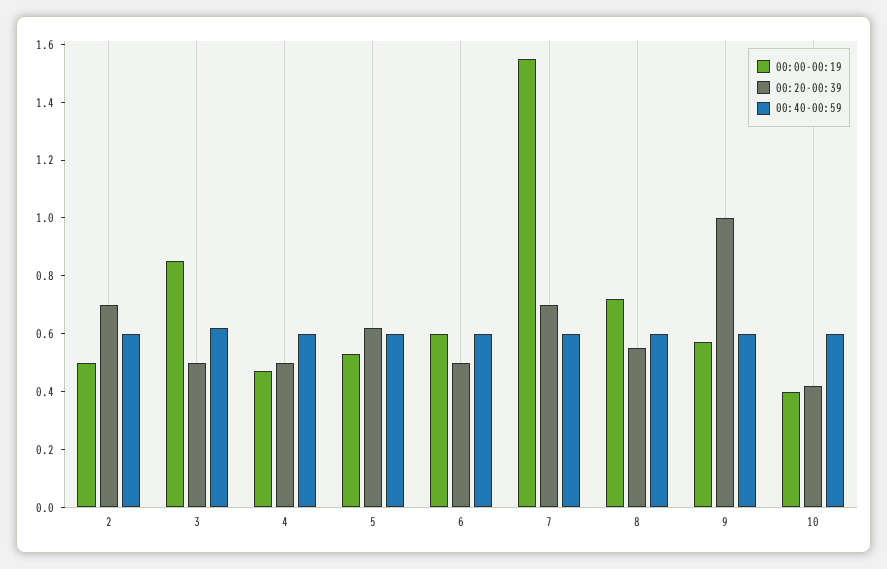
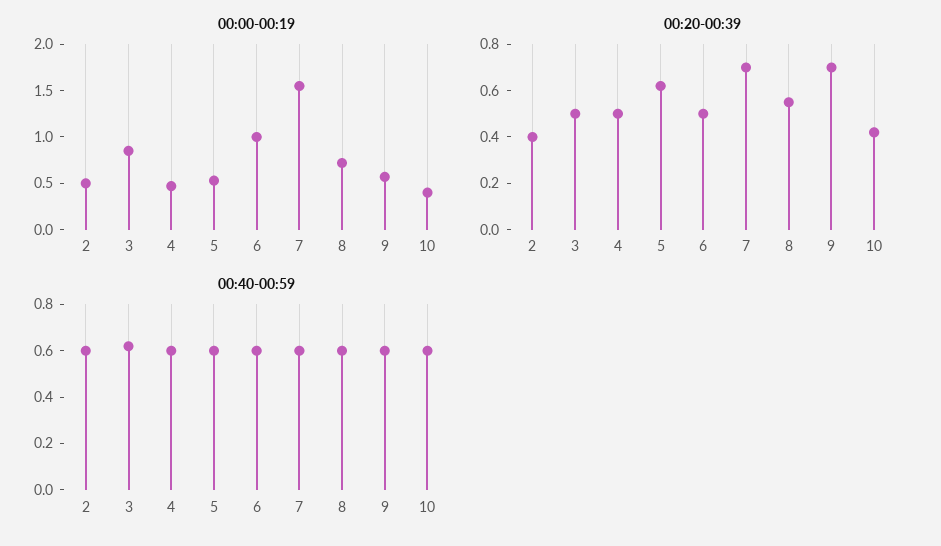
  {
    "00:00-00:19": {
      "2": 0.5,
      "3": 0.85,
      "4": 0.45,
      "5": 0.55,
-     "6": 0.6,
+     "6": 1,
      "7": 1.55,
      "8": 0.7,
      "9": 0.55,
      "10": 0.4
    },
    "00:20-00:39": {
-     "2": 0.7,
+     "2": 0.4,
      "3": 0.5,
      "4": 0.5,
      "5": 0.6,
      "6": 0.5,
      "7": 0.7,
      "8": 0.55,
-     "9": 1,
+     "9": 0.7,
      "10": 0.4
    },
    "00:40-00:59": {
      "2": 0.6,
      "3": 0.6,
      "4": 0.6,
      "5": 0.6,
      "6": 0.6,
      "7": 0.6,
      "8": 0.6,
      "9": 0.6,
      "10": 0.6
    }
  }

